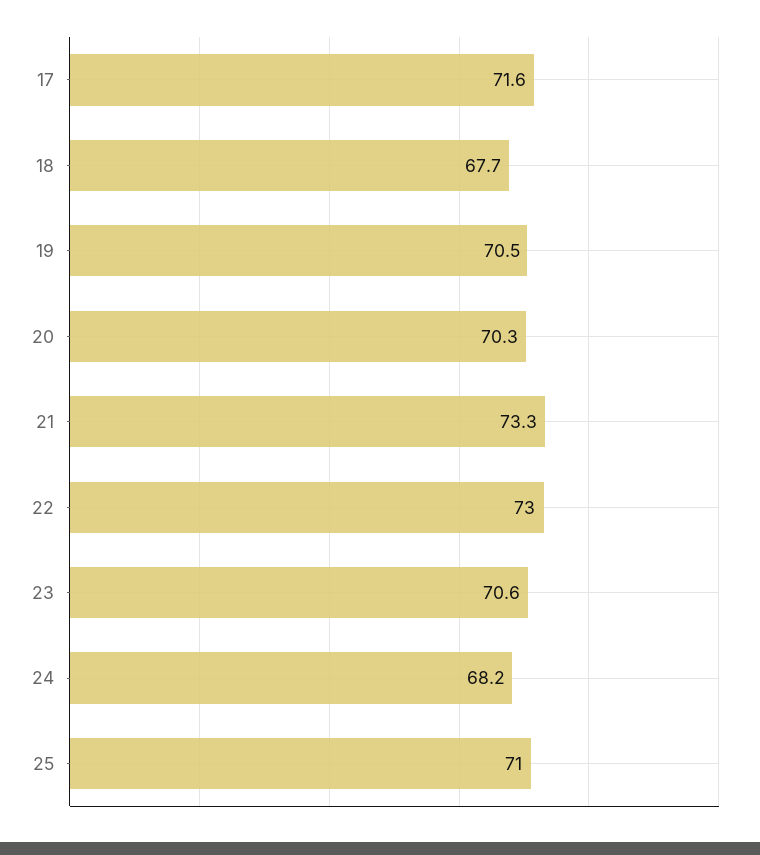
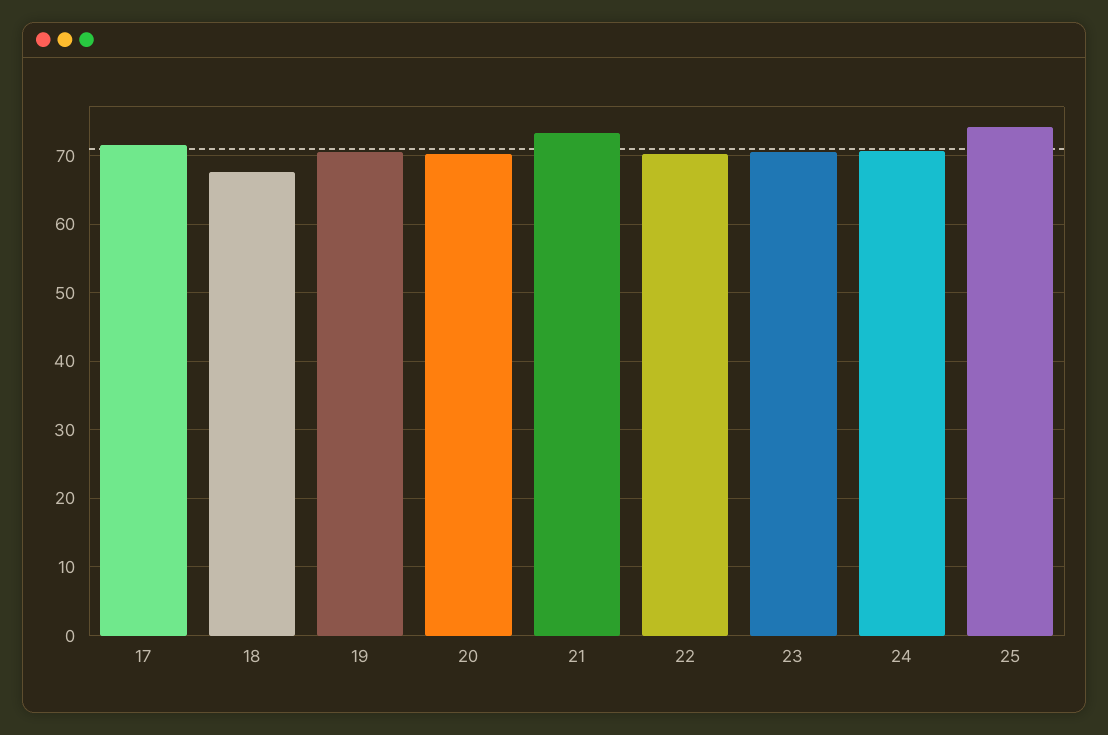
  {
    "17": 71.6,
    "18": 67.7,
    "19": 70.5,
    "20": 70.3,
    "21": 73.3,
-   "22": 73,
+   "22": 70,
    "23": 70.6,
-   "24": 68.2,
+   "24": 71,
-   "25": 71
+   "25": 74
  }

